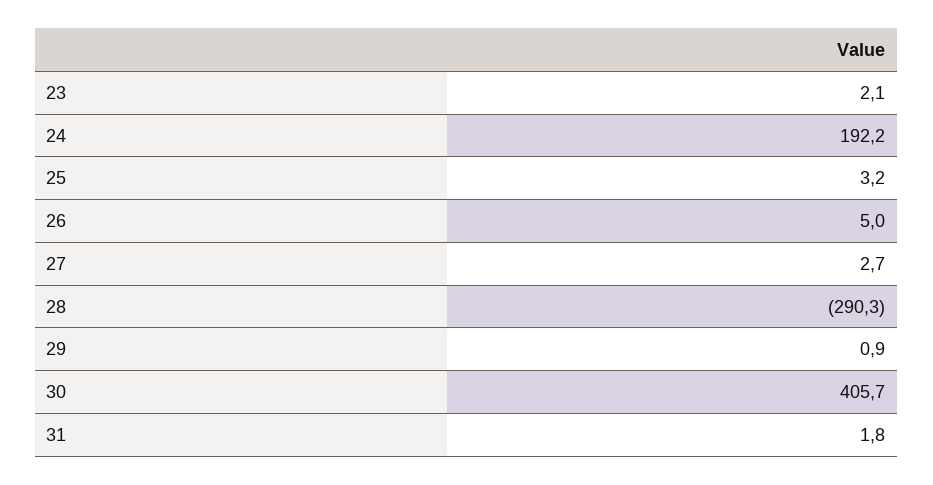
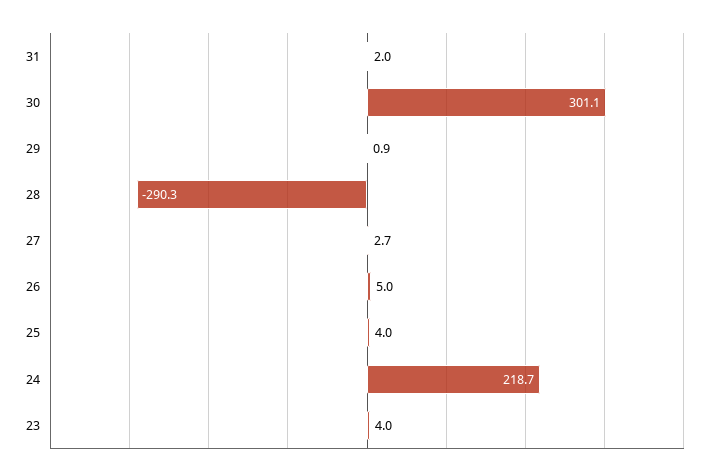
  {
-   "23": 2.1,
+   "23": 4,
-   "24": 192.2,
+   "24": 218.7,
-   "25": 3.2,
+   "25": 4,
    "26": 5,
    "27": 2.7,
    "28": -290.3,
    "29": 0.9,
-   "30": 405.7,
+   "30": 301.1,
-   "31": 1.8
+   "31": 2
  }

